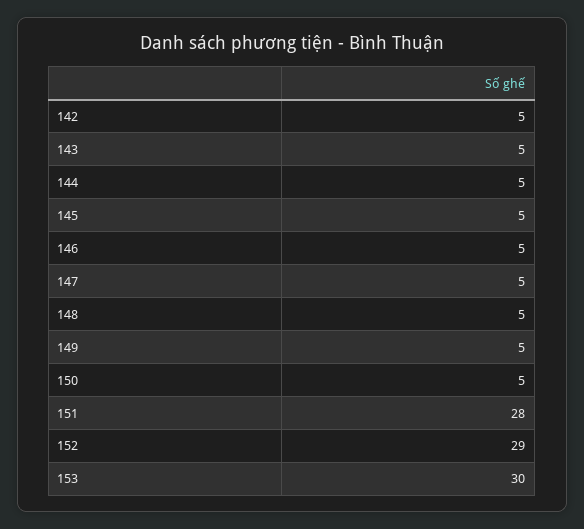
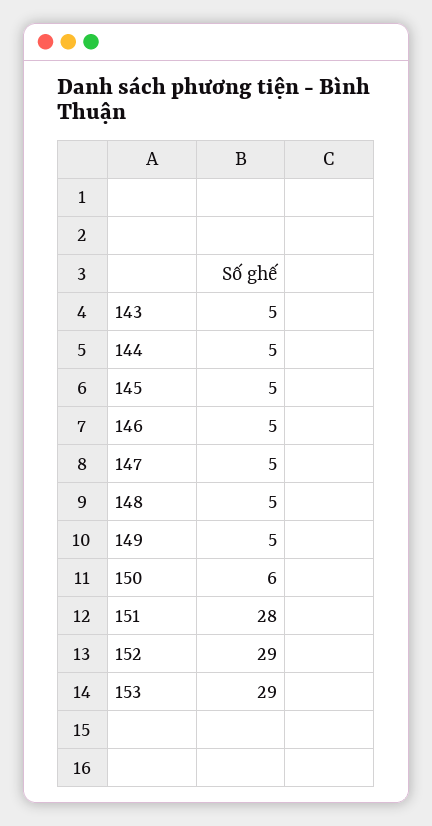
  {
-   "142": 5,
    "143": 5,
    "144": 5,
    "145": 5,
    "146": 5,
    "147": 5,
    "148": 5,
    "149": 5,
-   "150": 5,
+   "150": 6,
    "151": 28,
    "152": 29,
-   "153": 30
+   "153": 29
  }

